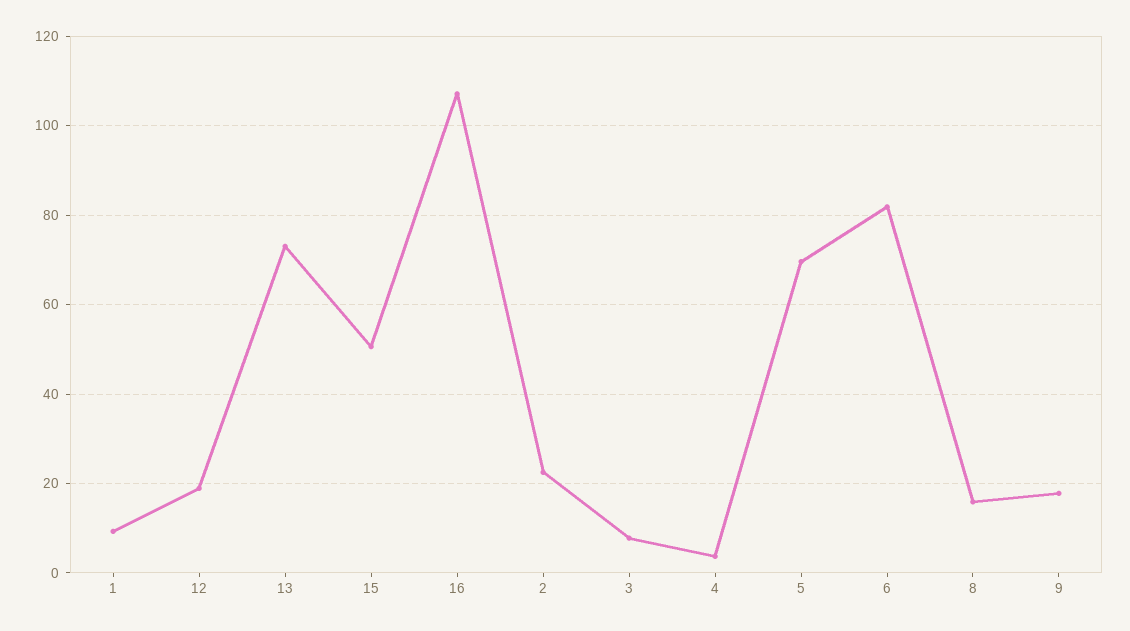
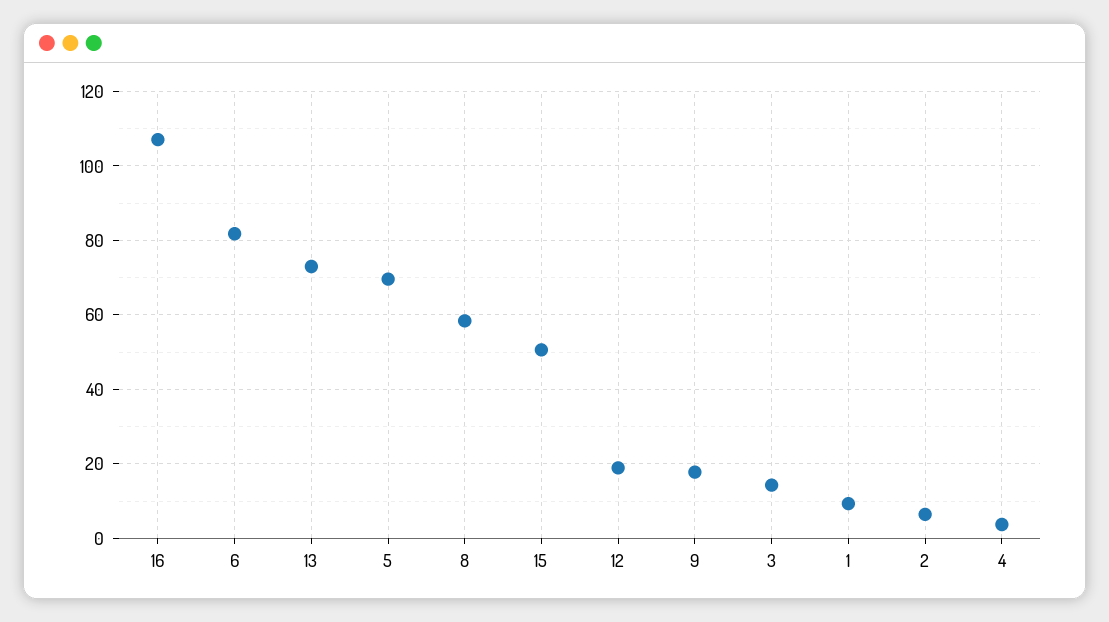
  {
    "1": 10,
    "12": 18,
    "13": 74,
    "15": 50,
    "16": 108,
-   "2": 22,
+   "2": 6,
-   "3": 8,
+   "3": 14,
    "4": 4,
    "5": 70,
    "6": 82,
-   "8": 16,
+   "8": 58,
    "9": 18
  }

